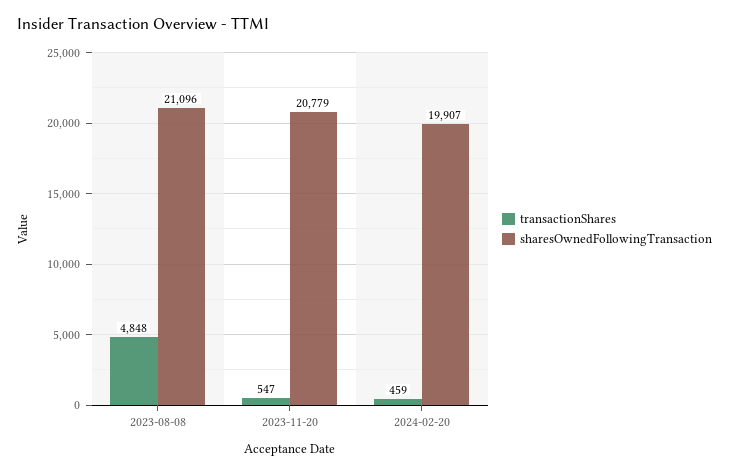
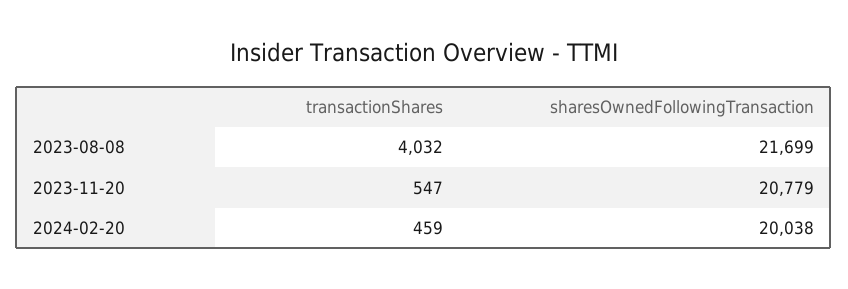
  {
    "transactionShares": {
-     "2023-08-08": 4848,
+     "2023-08-08": 4032,
      "2023-11-20": 547,
      "2024-02-20": 459
    },
    "sharesOwnedFollowingTransaction": {
-     "2023-08-08": 21096,
+     "2023-08-08": 21699,
      "2023-11-20": 20779,
-     "2024-02-20": 19907
+     "2024-02-20": 20038
    }
  }

